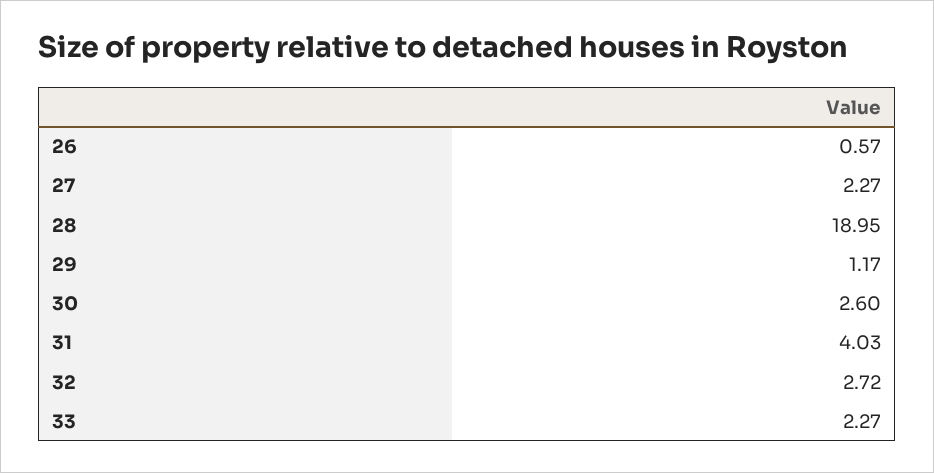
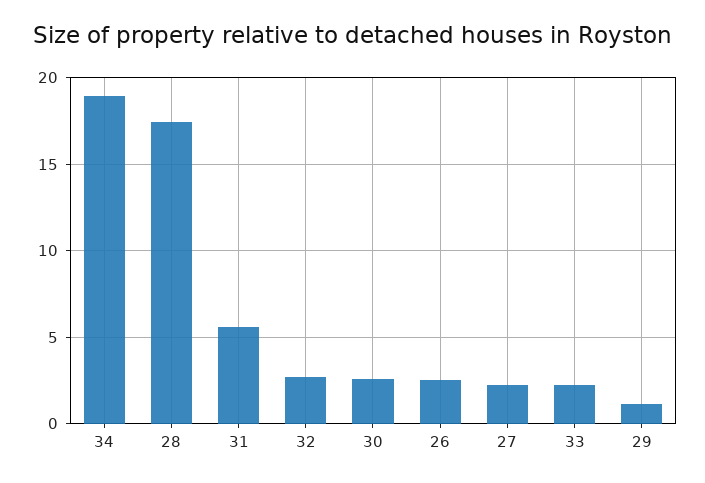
  {
-   "26": 0.57,
+   "26": 2.5,
    "27": 2.27,
-   "28": 18.95,
+   "28": 17.5,
    "29": 1.17,
    "30": 2.6,
-   "31": 4.03,
+   "31": 5.5,
    "32": 2.72,
-   "33": 2.27
+   "33": 2.27,
+   "34": 19
  }

